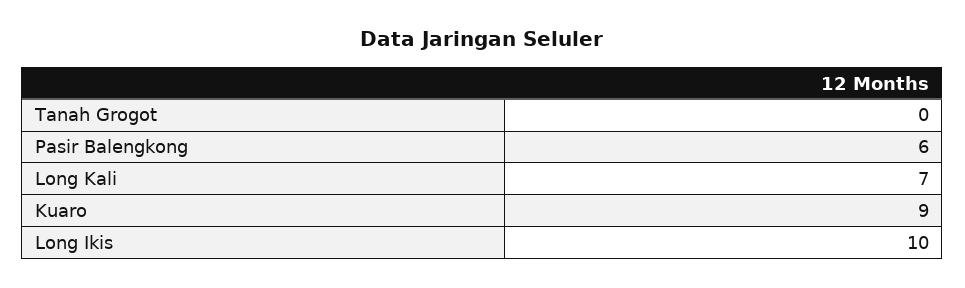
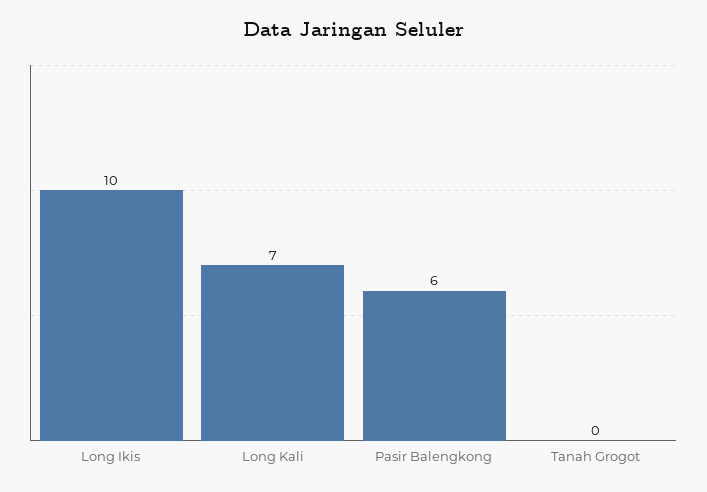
  {
    "Tanah Grogot": 0,
    "Pasir Balengkong": 6,
    "Long Kali": 7,
-   "Kuaro": 9,
    "Long Ikis": 10
  }

